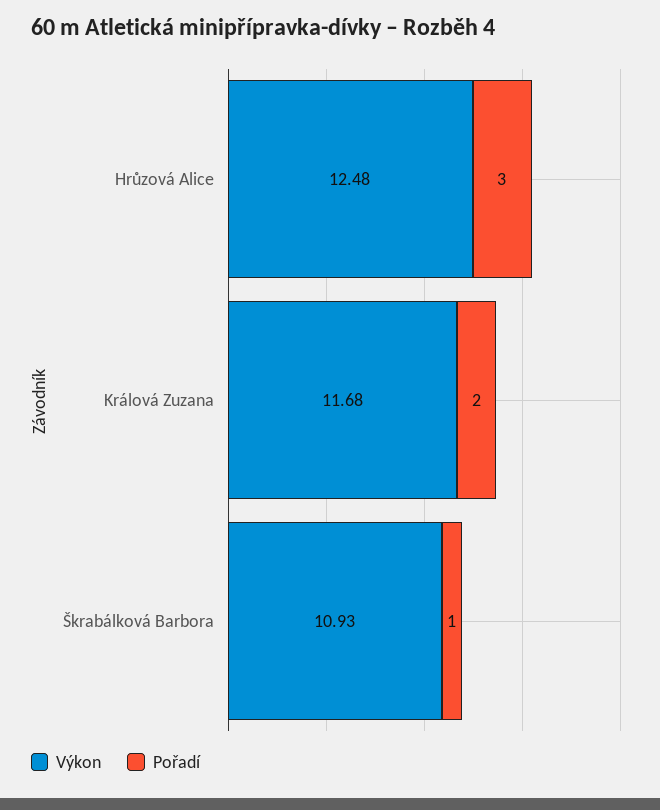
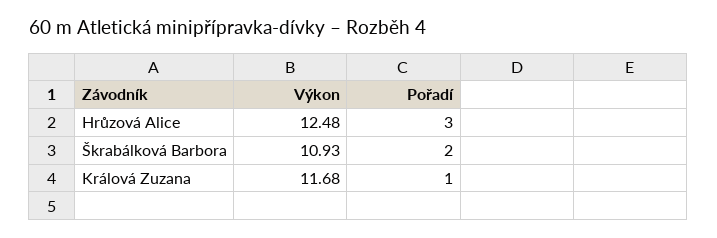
  {
    "Výkon": {
      "Hrůzová Alice": 12.48,
      "Králová Zuzana": 11.68,
      "Škrabálková Barbora": 10.93
    },
    "Pořadí": {
      "Hrůzová Alice": 3,
-     "Králová Zuzana": 2,
+     "Králová Zuzana": 1,
-     "Škrabálková Barbora": 1
+     "Škrabálková Barbora": 2
    }
  }

